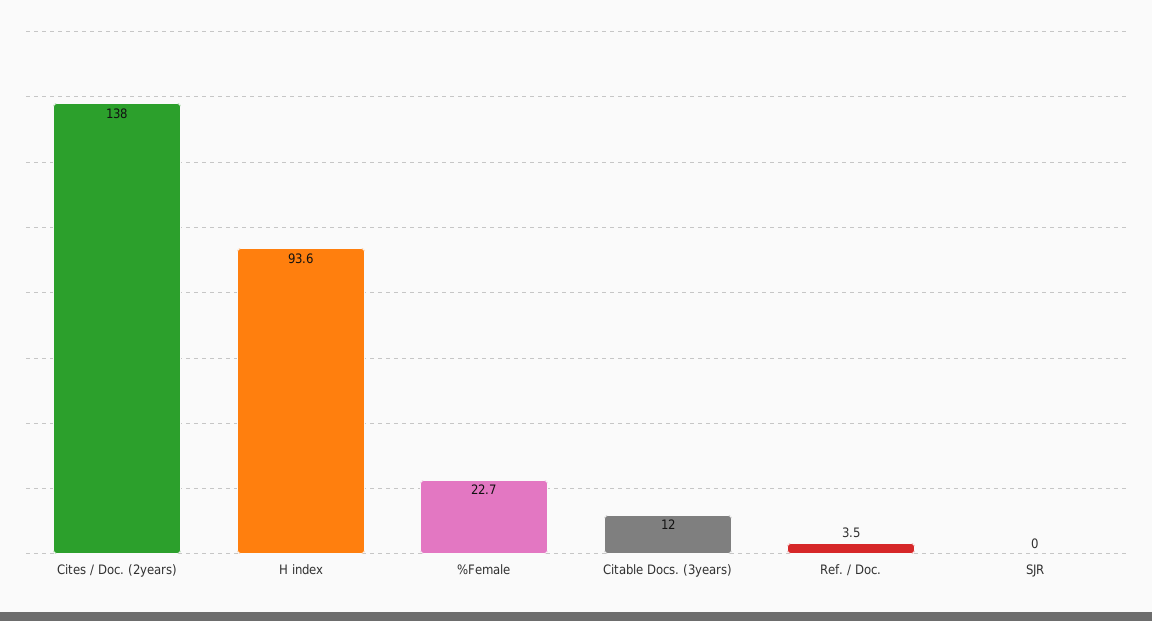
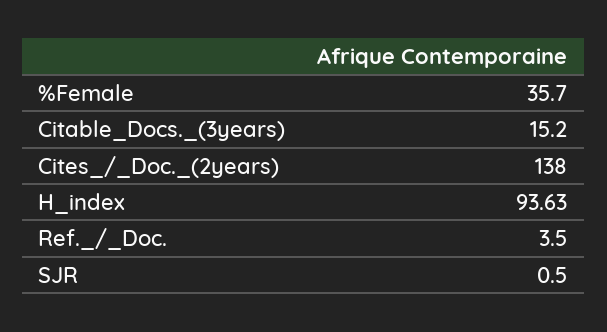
  {
    "Cites / Doc. (2years)": 138,
    "H index": 93.63,
-   "%Female": 22.7,
+   "%Female": 35.7,
-   "Citable Docs. (3years)": 12,
+   "Citable Docs. (3years)": 15.2,
    "Ref. / Doc.": 3.5,
-   "SJR": 0
+   "SJR": 0.5
  }

